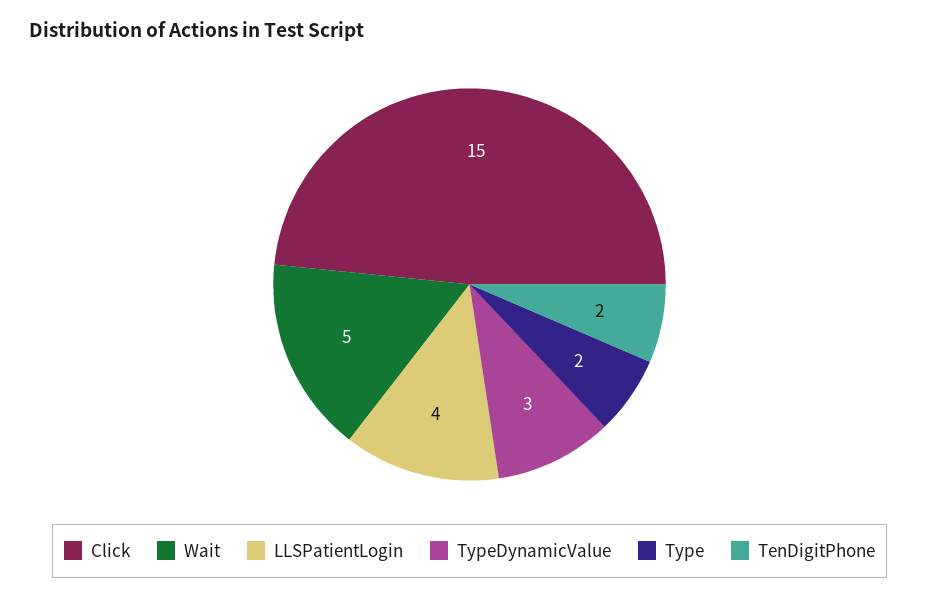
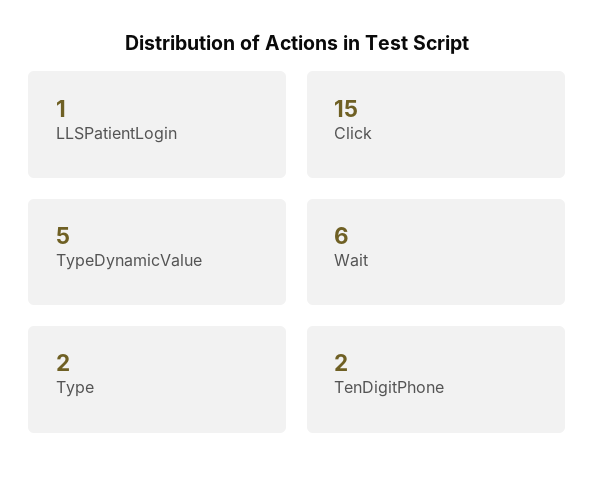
  {
    "Click": 15,
-   "Wait": 5,
+   "Wait": 6,
-   "LLSPatientLogin": 4,
+   "LLSPatientLogin": 1,
-   "TypeDynamicValue": 3,
+   "TypeDynamicValue": 5,
    "Type": 2,
    "TenDigitPhone": 2
  }

